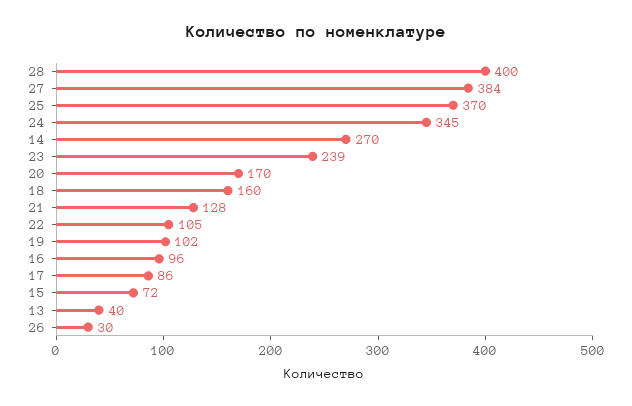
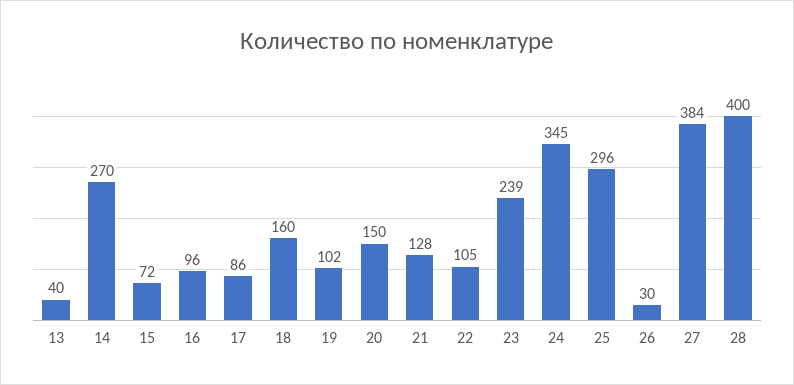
  {
    "28": 400,
    "27": 384,
-   "25": 370,
+   "25": 296,
    "24": 345,
    "14": 270,
    "23": 239,
-   "20": 170,
+   "20": 150,
    "18": 160,
    "21": 128,
    "22": 105,
    "19": 102,
    "16": 96,
    "17": 86,
    "15": 72,
    "13": 40,
    "26": 30
  }

